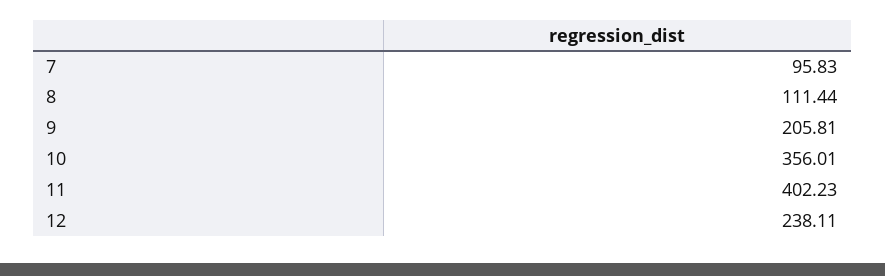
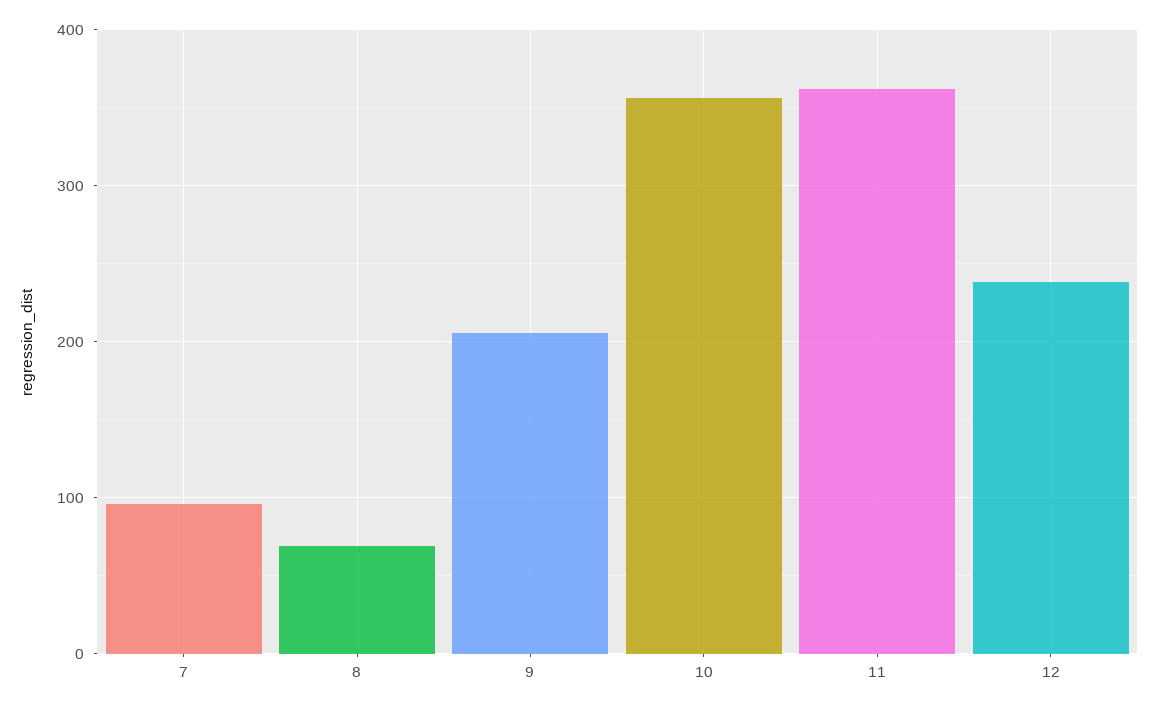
  {
    "7": 95.83,
-   "8": 111.44,
+   "8": 70,
    "9": 205.81,
    "10": 356.01,
-   "11": 402.23,
+   "11": 360,
    "12": 238.11
  }

